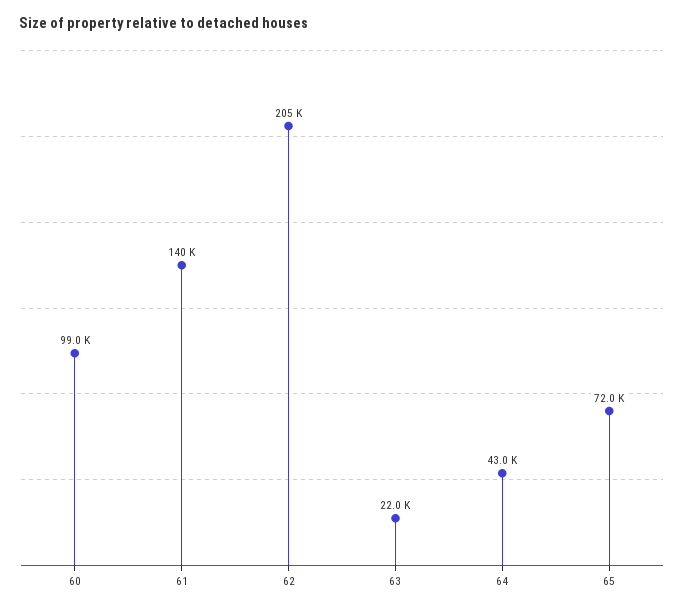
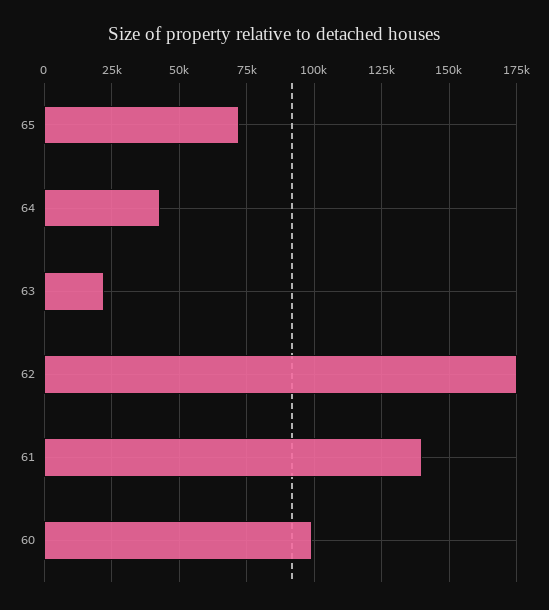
  {
    "60": 99000,
    "61": 140000,
-   "62": 205000,
+   "62": 175000,
    "63": 22000,
    "64": 43000,
    "65": 72000
  }

